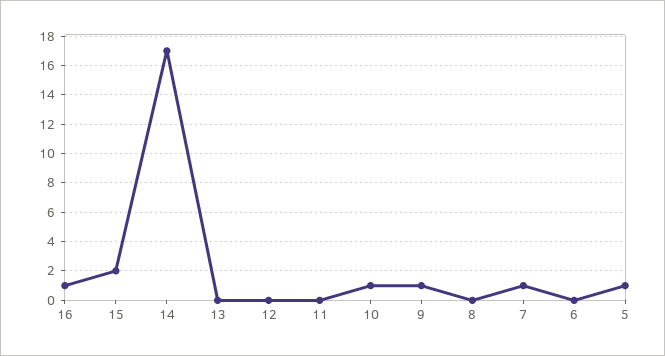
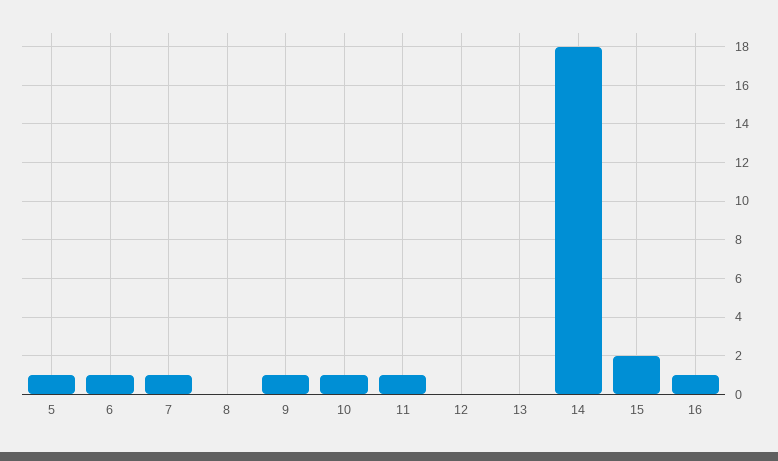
  {
    "16": 1,
    "15": 2,
-   "14": 17,
+   "14": 18,
    "13": 0,
    "12": 0,
-   "11": 0,
+   "11": 1,
    "10": 1,
    "9": 1,
    "8": 0,
    "7": 1,
-   "6": 0,
+   "6": 1,
    "5": 1
  }

